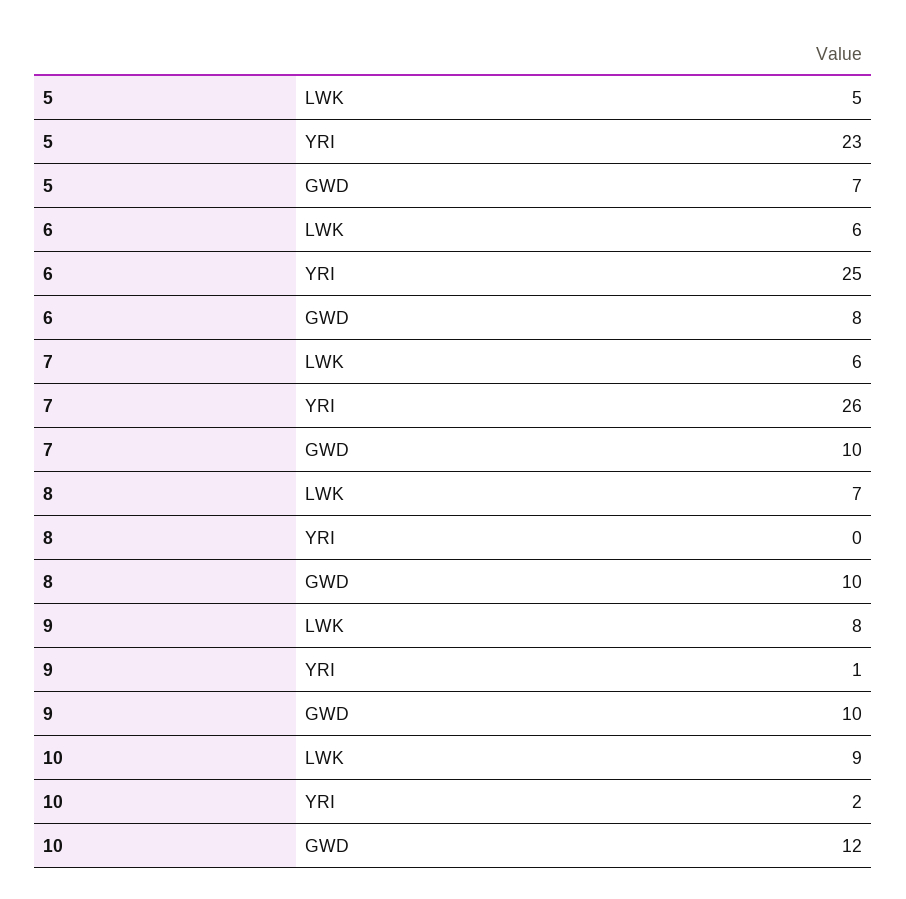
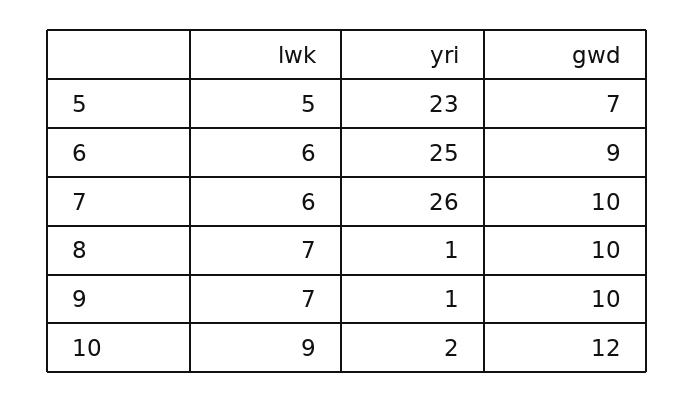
  {
    "5": {
      "LWK": 5,
      "YRI": 23,
      "GWD": 7
    },
    "6": {
      "LWK": 6,
      "YRI": 25,
-     "GWD": 8
+     "GWD": 9
    },
    "7": {
      "LWK": 6,
      "YRI": 26,
      "GWD": 10
    },
    "8": {
      "LWK": 7,
-     "YRI": 0,
+     "YRI": 1,
      "GWD": 10
    },
    "9": {
-     "LWK": 8,
+     "LWK": 7,
      "YRI": 1,
      "GWD": 10
    },
    "10": {
      "LWK": 9,
      "YRI": 2,
      "GWD": 12
    }
  }

